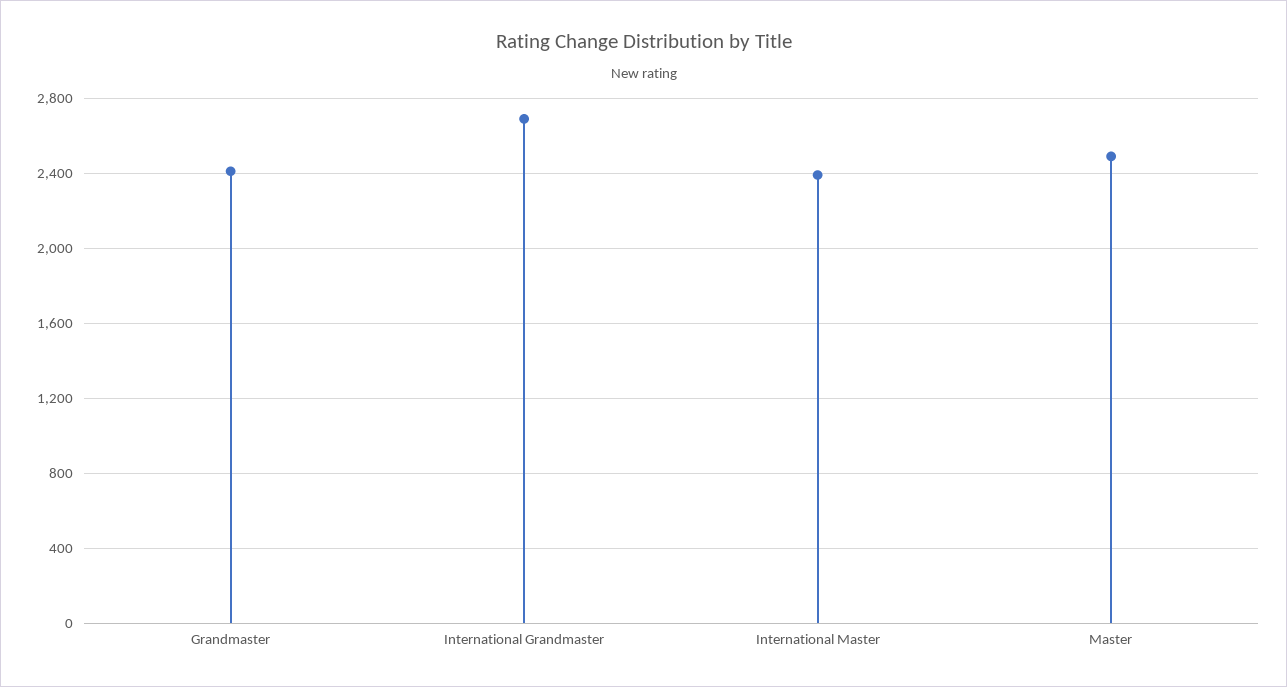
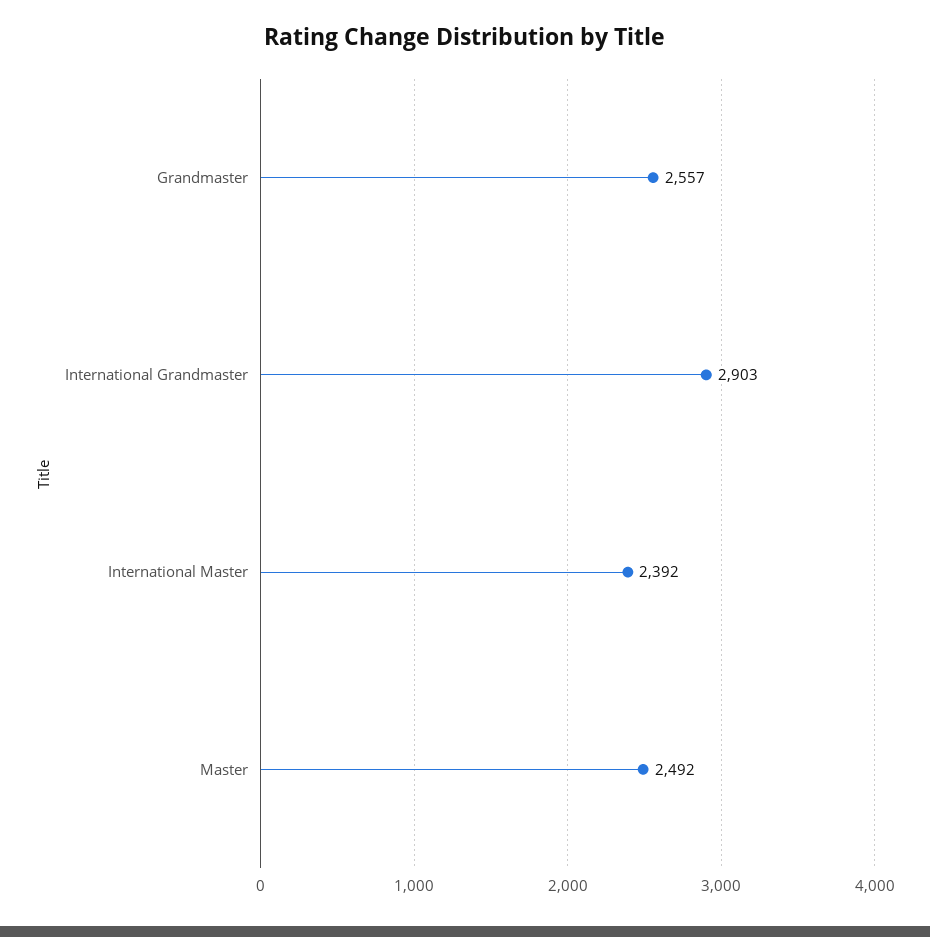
  {
-   "Grandmaster": 2400,
+   "Grandmaster": 2557,
-   "International Grandmaster": 2700,
+   "International Grandmaster": 2903,
    "International Master": 2392,
    "Master": 2492
  }

